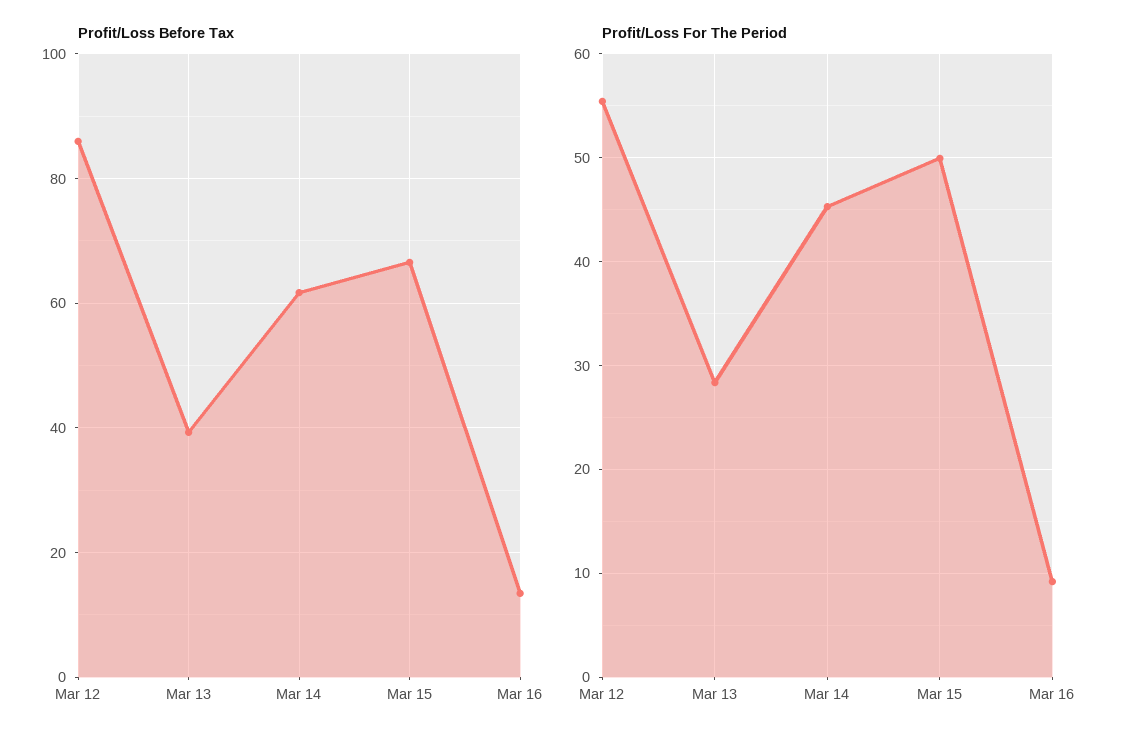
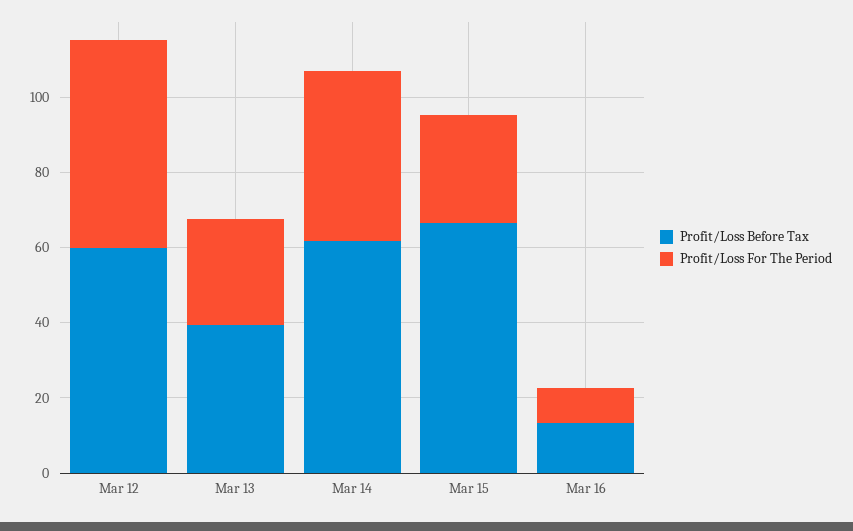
  {
    "Profit/Loss Before Tax": {
-     "Mar 12": 86,
+     "Mar 12": 60,
      "Mar 13": 40,
      "Mar 14": 62,
      "Mar 15": 66,
      "Mar 16": 14
    },
    "Profit/Loss For The Period": {
      "Mar 12": 55,
      "Mar 13": 28,
      "Mar 14": 45,
-     "Mar 15": 50,
+     "Mar 15": 30,
      "Mar 16": 9
    }
  }

